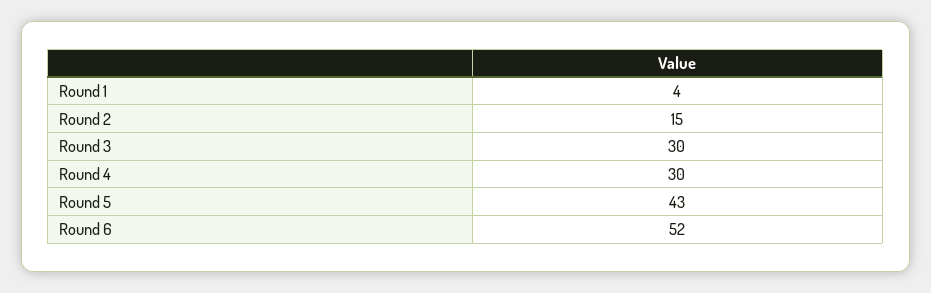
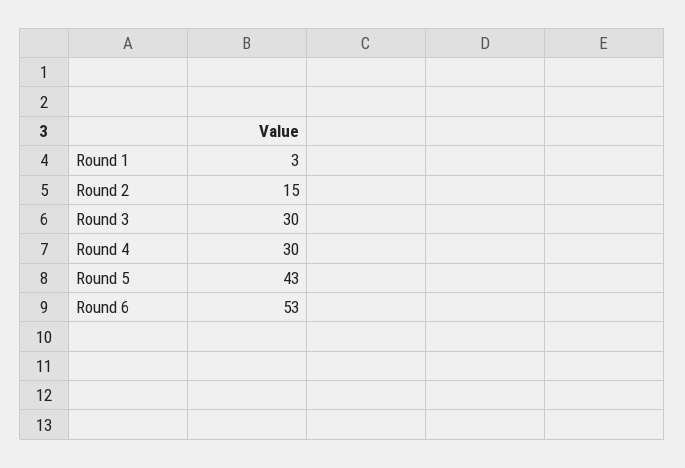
  {
-   "Round 1": 4,
+   "Round 1": 3,
    "Round 2": 15,
    "Round 3": 30,
    "Round 4": 30,
    "Round 5": 43,
-   "Round 6": 52
+   "Round 6": 53
  }

